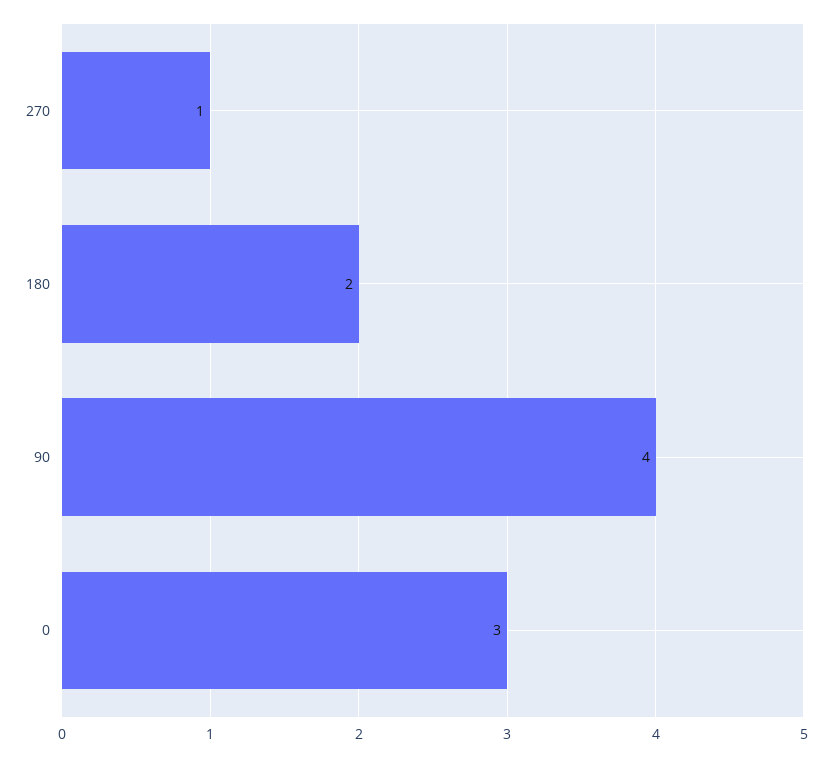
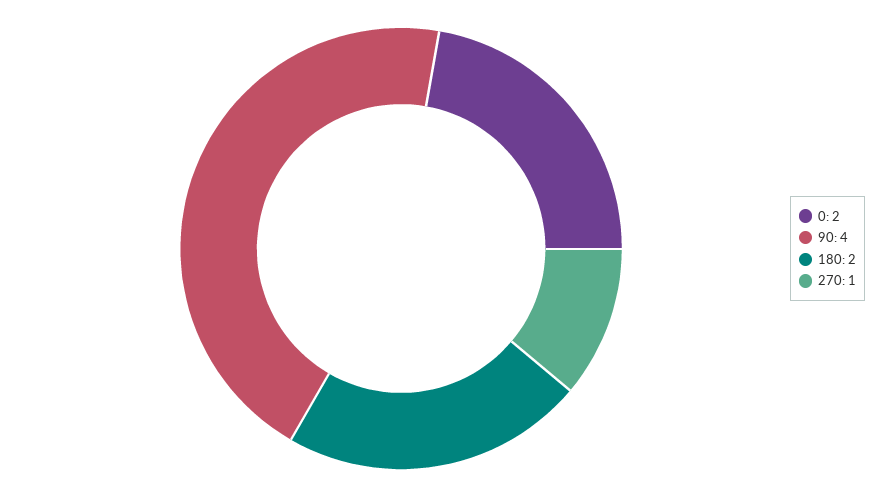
  {
    "270": 1,
    "180": 2,
    "90": 4,
-   "0": 3
+   "0": 2
  }

